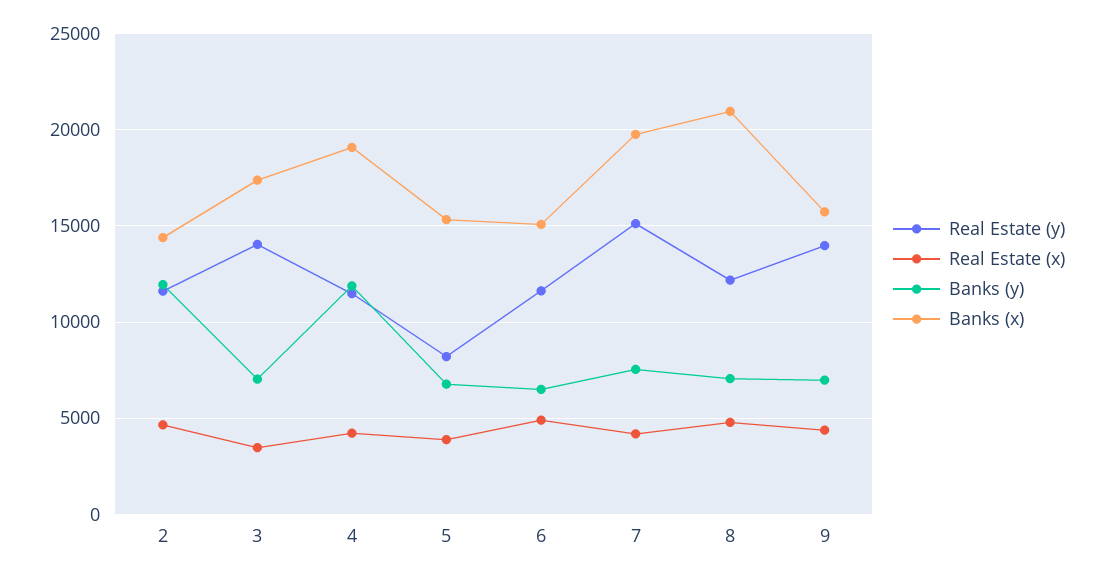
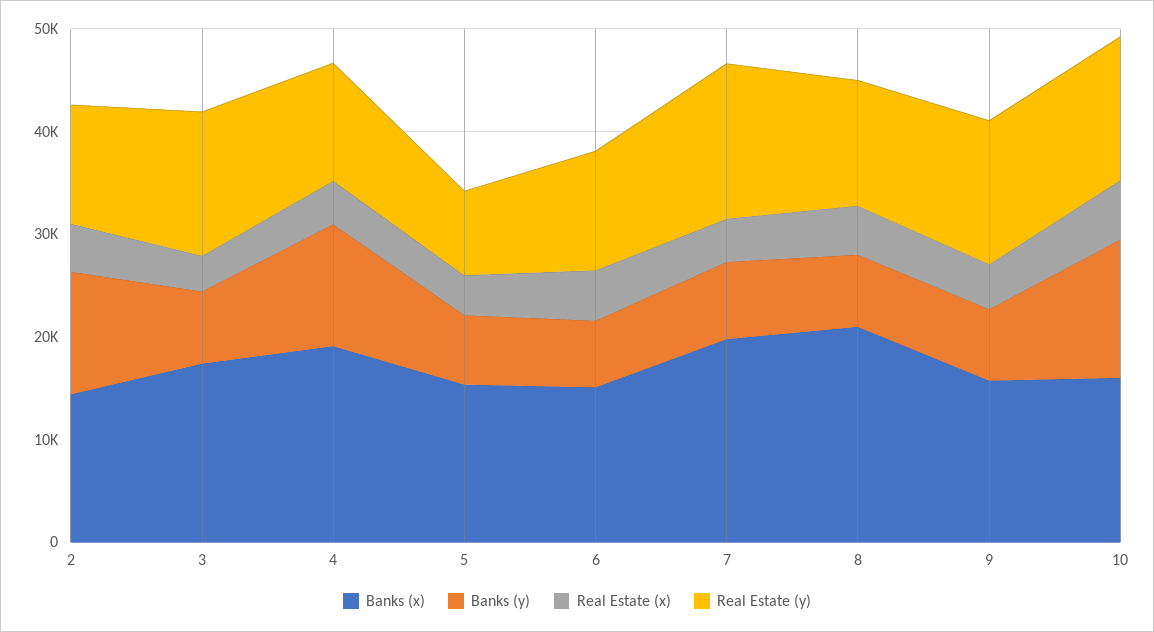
  {
    "Real Estate (y)": {
      "2": 11500,
      "3": 14000,
      "4": 11500,
      "5": 8000,
      "6": 11500,
      "7": 15000,
      "8": 12000,
-     "9": 14000
+     "9": 14000,
+     "10": 14000
    },
    "Real Estate (x)": {
      "2": 4500,
      "3": 3500,
      "4": 4000,
      "5": 4000,
      "6": 5000,
      "7": 4000,
      "8": 5000,
-     "9": 4500
+     "9": 4500,
+     "10": 6000
    },
    "Banks (y)": {
      "2": 12000,
      "3": 7000,
      "4": 12000,
      "5": 7000,
      "6": 6500,
      "7": 7500,
      "8": 7000,
-     "9": 7000
+     "9": 7000,
+     "10": 14000
    },
    "Banks (x)": {
      "2": 14500,
      "3": 17500,
      "4": 19000,
      "5": 15500,
      "6": 15000,
      "7": 20000,
      "8": 21000,
-     "9": 15500
+     "9": 15500,
+     "10": 16000
    }
  }

